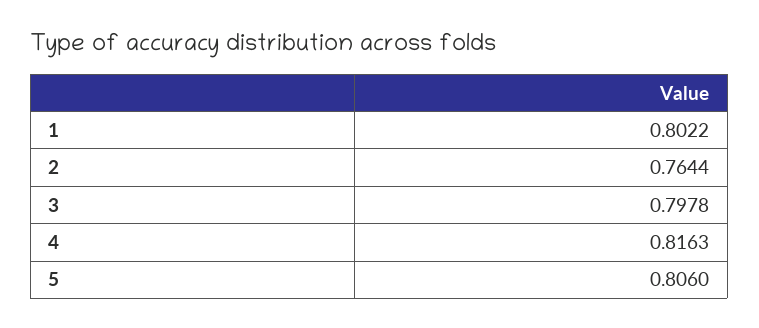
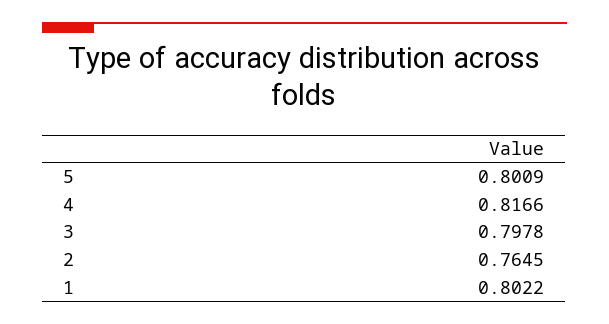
  {
    "1": 0.8022,
-   "2": 0.7644,
+   "2": 0.7645,
    "3": 0.7978,
-   "4": 0.8163,
+   "4": 0.8166,
-   "5": 0.806
+   "5": 0.8009
  }

